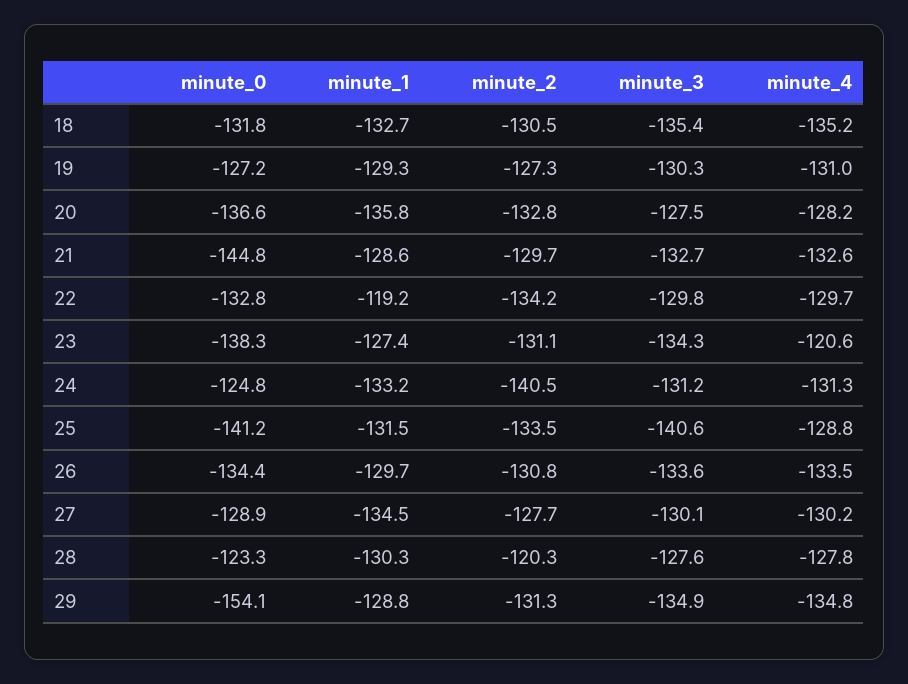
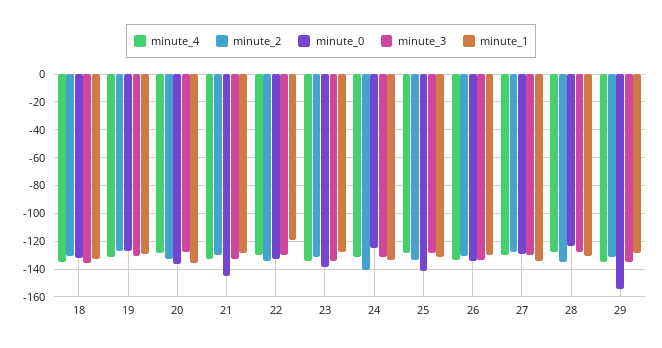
  {
    "minute_0": {
      "18": -131.8,
      "19": -127.2,
      "20": -136.6,
      "21": -144.8,
      "22": -132.8,
      "23": -138.3,
      "24": -124.8,
      "25": -141.2,
      "26": -134.4,
      "27": -128.9,
      "28": -123.3,
      "29": -154.1
    },
    "minute_1": {
      "18": -132.7,
      "19": -129.3,
      "20": -135.8,
      "21": -128.6,
      "22": -119.2,
      "23": -127.4,
      "24": -133.2,
      "25": -131.5,
      "26": -129.7,
      "27": -134.5,
      "28": -130.3,
      "29": -128.8
    },
    "minute_2": {
      "18": -130.5,
      "19": -127.3,
      "20": -132.8,
      "21": -129.7,
      "22": -134.2,
      "23": -131.1,
      "24": -140.5,
      "25": -133.5,
      "26": -130.8,
      "27": -127.7,
-     "28": -120.3,
+     "28": -135,
      "29": -131.3
    },
    "minute_3": {
      "18": -135.4,
      "19": -130.3,
      "20": -127.5,
      "21": -132.7,
      "22": -129.8,
      "23": -134.3,
      "24": -131.2,
-     "25": -140.6,
+     "25": -130,
      "26": -133.6,
      "27": -130.1,
      "28": -127.6,
      "29": -134.9
    },
    "minute_4": {
      "18": -135.2,
      "19": -131,
      "20": -128.2,
      "21": -132.6,
      "22": -129.7,
-     "23": -120.6,
+     "23": -135,
      "24": -131.3,
      "25": -128.8,
      "26": -133.5,
      "27": -130.2,
      "28": -127.8,
      "29": -134.8
    }
  }

